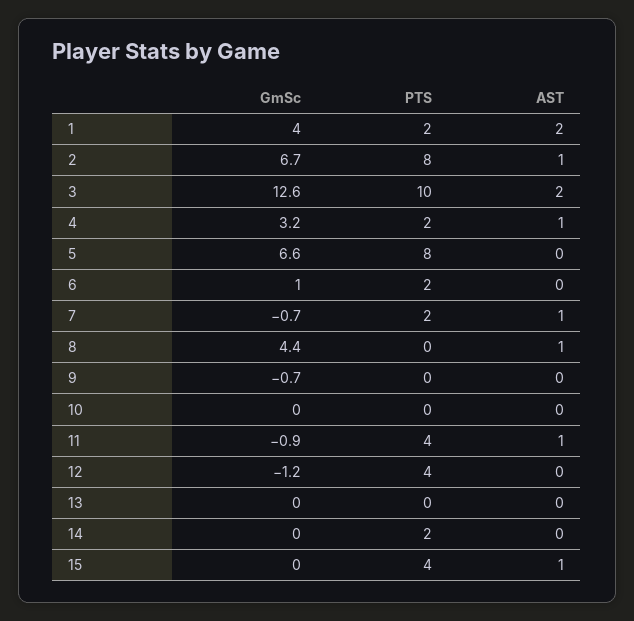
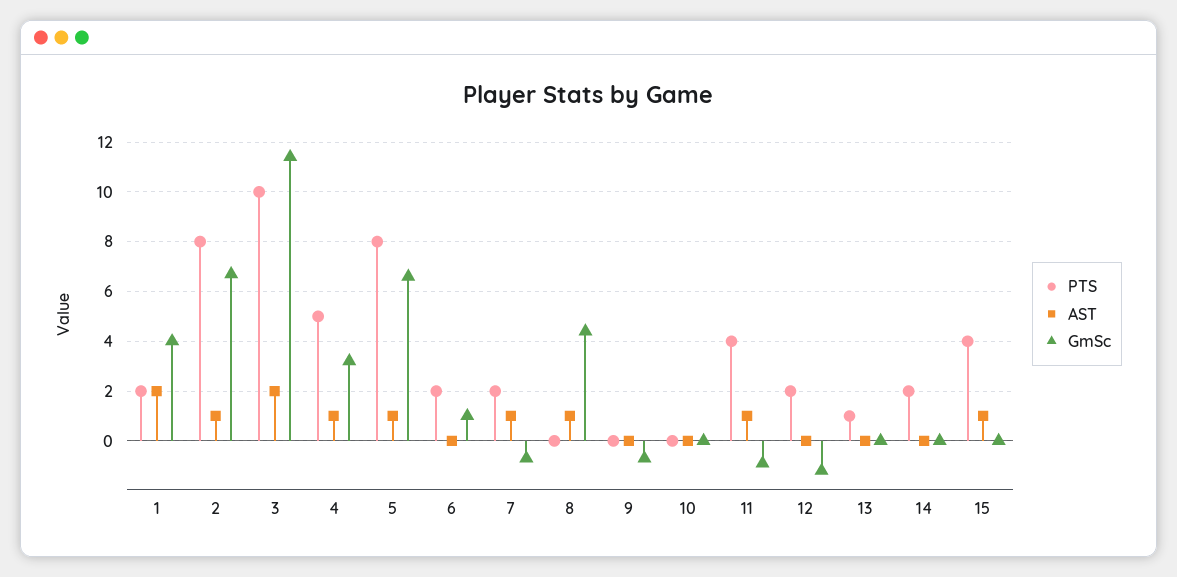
  {
    "GmSc": {
      "1": 4,
      "2": 6.7,
-     "3": 12.6,
+     "3": 11.5,
      "4": 3.2,
      "5": 6.6,
      "6": 1,
      "7": -0.7,
      "8": 4.4,
      "9": -0.7,
      "10": 0,
      "11": -0.9,
      "12": -1.2,
      "13": 0,
      "14": 0,
      "15": 0
    },
    "PTS": {
      "1": 2,
      "2": 8,
      "3": 10,
-     "4": 2,
+     "4": 5,
      "5": 8,
      "6": 2,
      "7": 2,
      "8": 0,
      "9": 0,
      "10": 0,
      "11": 4,
-     "12": 4,
+     "12": 2,
-     "13": 0,
+     "13": 1,
      "14": 2,
      "15": 4
    },
    "AST": {
      "1": 2,
      "2": 1,
      "3": 2,
      "4": 1,
-     "5": 0,
+     "5": 1,
      "6": 0,
      "7": 1,
      "8": 1,
      "9": 0,
      "10": 0,
      "11": 1,
      "12": 0,
      "13": 0,
      "14": 0,
      "15": 1
    }
  }

